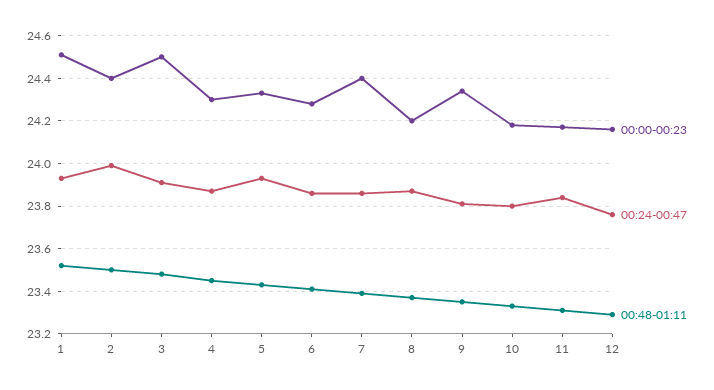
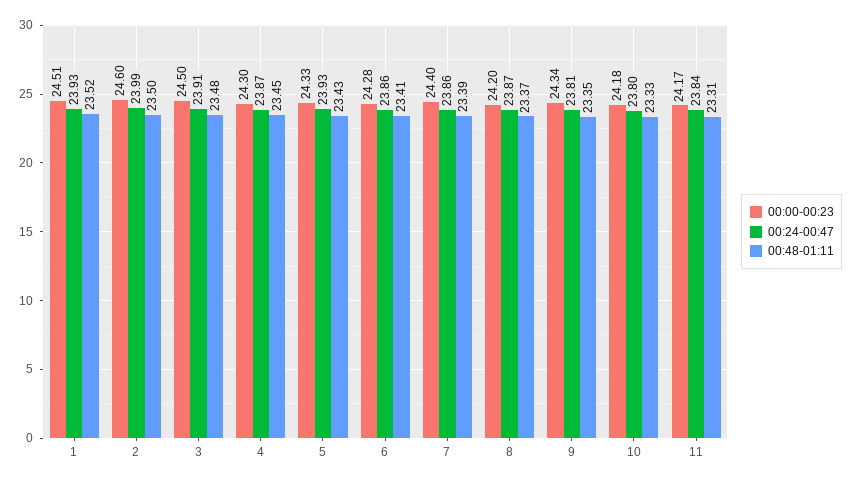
  {
    "00:00-00:23": {
      "1": 24.51,
-     "2": 24.4,
+     "2": 24.6,
      "3": 24.5,
      "4": 24.3,
      "5": 24.33,
      "6": 24.28,
      "7": 24.4,
      "8": 24.2,
      "9": 24.34,
      "10": 24.18,
-     "11": 24.17,
+     "11": 24.17
-     "12": 24.15
    },
    "00:24-00:47": {
      "1": 23.93,
      "2": 23.99,
      "3": 23.91,
      "4": 23.87,
      "5": 23.93,
      "6": 23.86,
      "7": 23.86,
      "8": 23.87,
      "9": 23.81,
      "10": 23.8,
-     "11": 23.84,
+     "11": 23.84
-     "12": 23.75
    },
    "00:48-01:11": {
      "1": 23.52,
      "2": 23.5,
      "3": 23.48,
      "4": 23.45,
      "5": 23.43,
      "6": 23.41,
      "7": 23.39,
      "8": 23.37,
      "9": 23.35,
      "10": 23.33,
-     "11": 23.31,
+     "11": 23.31
-     "12": 23.3
    }
  }

